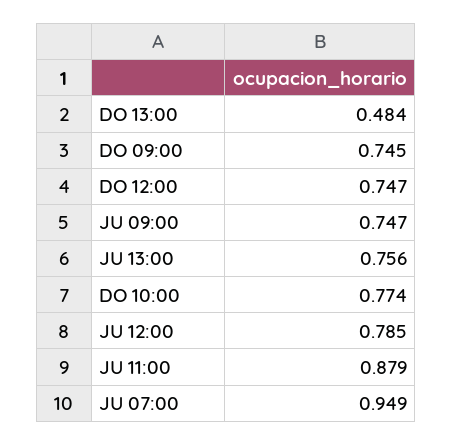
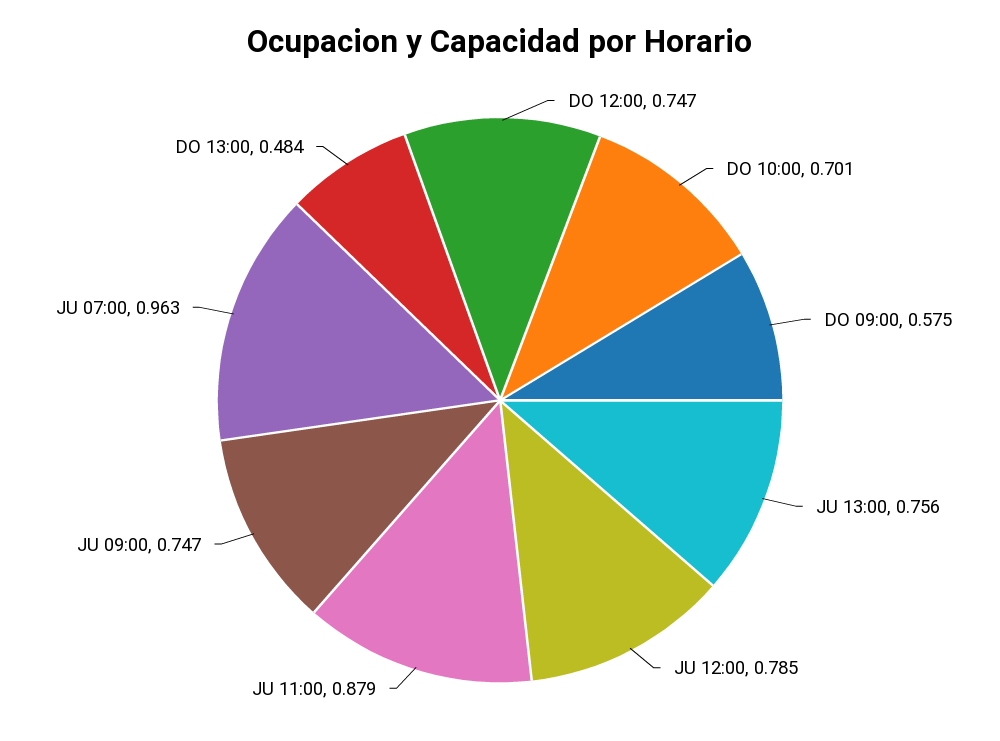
  {
    "DO 13:00": 0.484,
-   "DO 09:00": 0.745,
+   "DO 09:00": 0.575,
    "DO 12:00": 0.747,
    "JU 09:00": 0.747,
    "JU 13:00": 0.756,
-   "DO 10:00": 0.774,
+   "DO 10:00": 0.701,
    "JU 12:00": 0.785,
    "JU 11:00": 0.879,
-   "JU 07:00": 0.949
+   "JU 07:00": 0.963
  }

